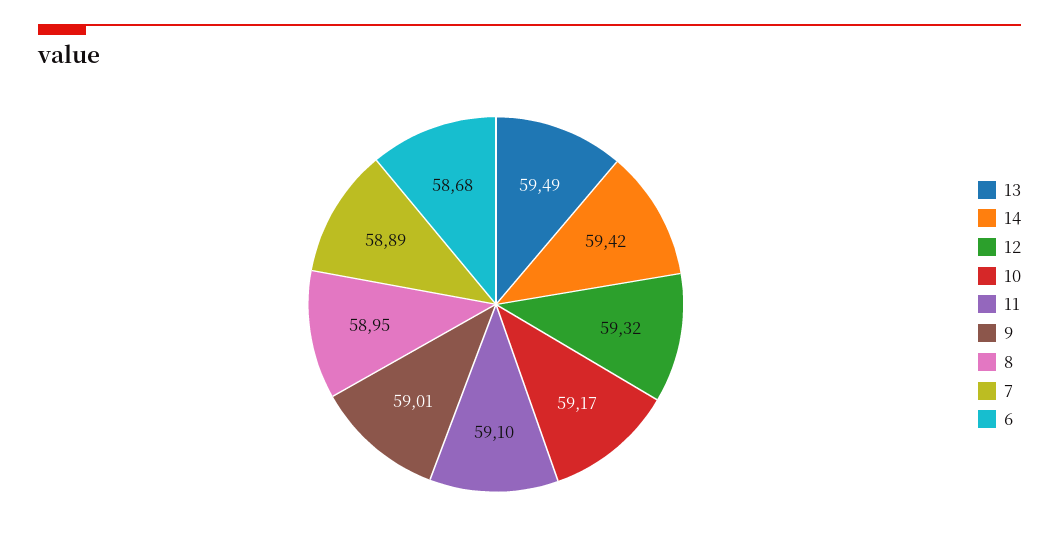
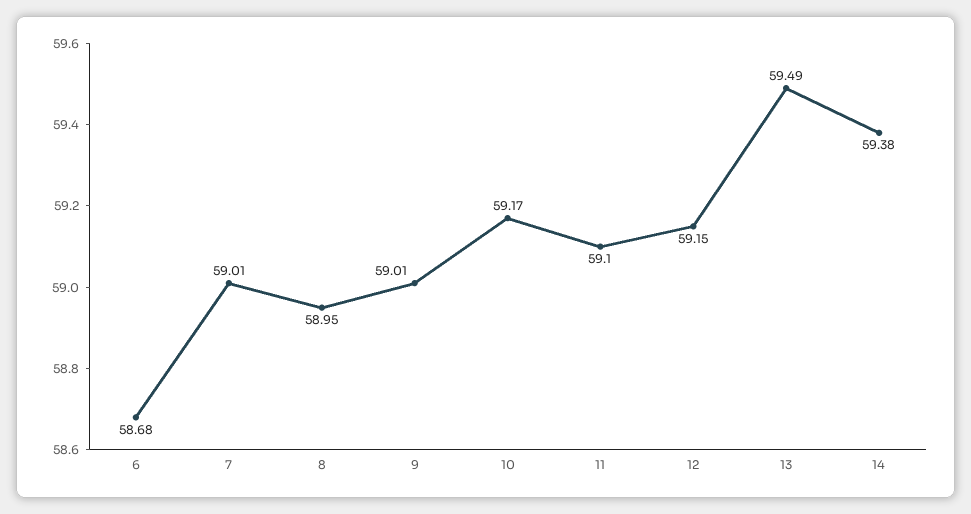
  {
    "13": 59.49,
-   "14": 59.42,
+   "14": 59.38,
-   "12": 59.32,
+   "12": 59.15,
    "10": 59.17,
    "11": 59.1,
    "9": 59.01,
    "8": 58.95,
-   "7": 58.89,
+   "7": 59.01,
    "6": 58.68
  }

